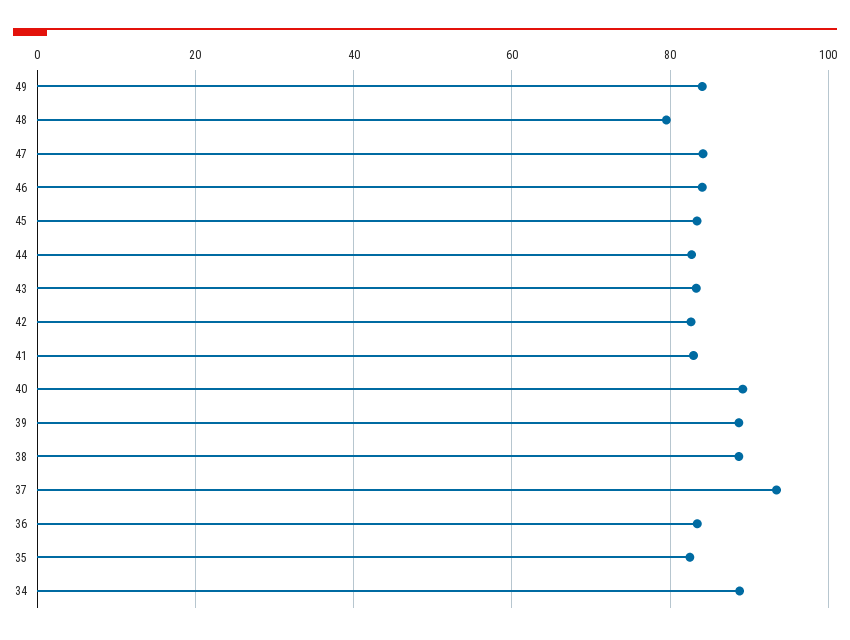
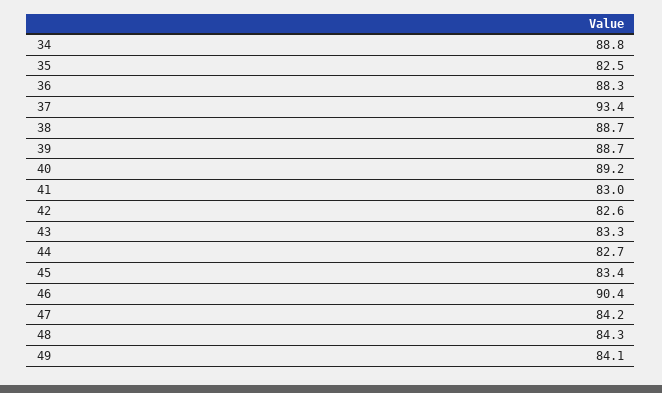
  {
    "49": 84.1,
-   "48": 80,
+   "48": 84.3,
    "47": 84.2,
-   "46": 84,
+   "46": 90.4,
    "45": 83.4,
    "44": 82.7,
    "43": 83.3,
    "42": 82.6,
    "41": 83,
    "40": 89.2,
    "39": 88.7,
    "38": 88.7,
    "37": 93.4,
-   "36": 84,
+   "36": 88.3,
    "35": 82.5,
    "34": 88.8
  }

